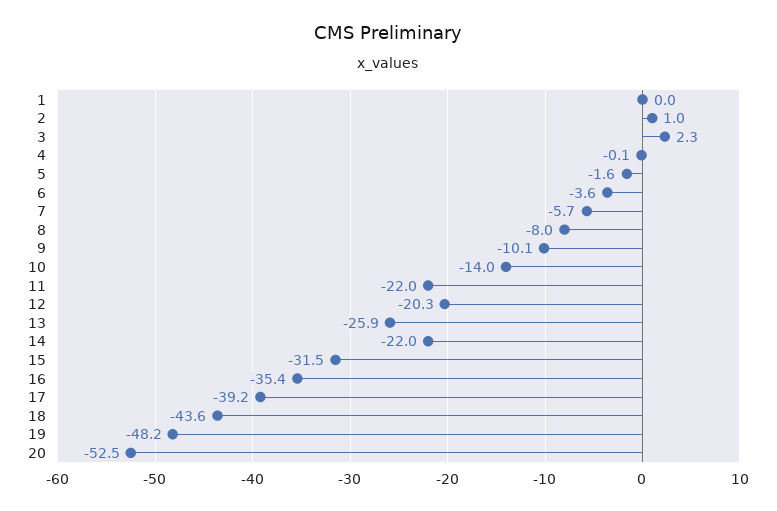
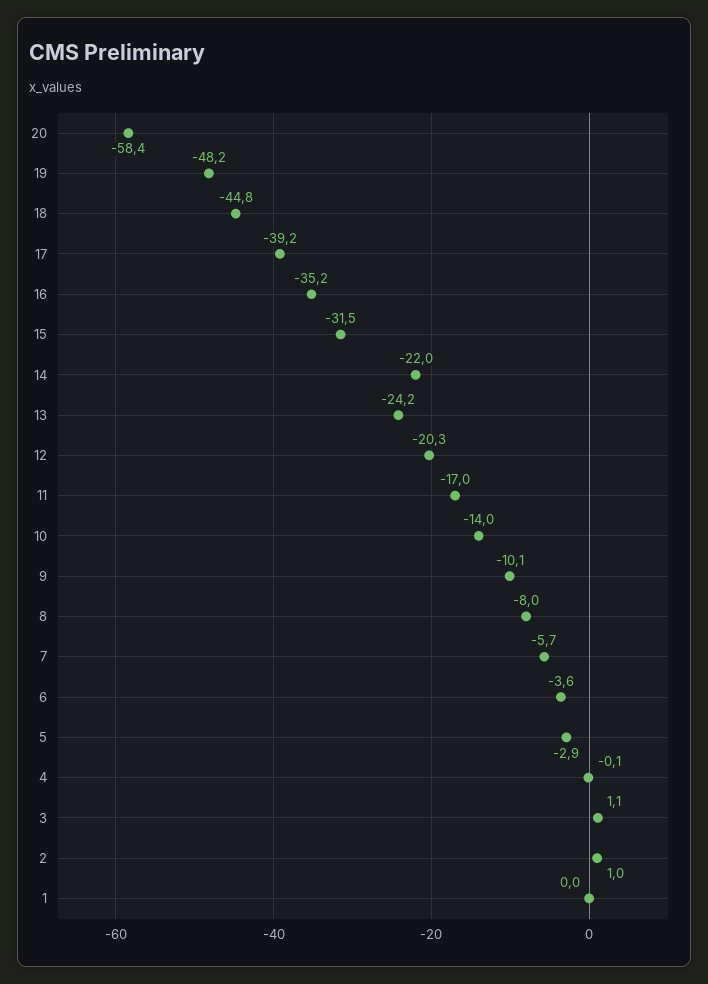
  {
    "1": 0,
    "2": 1,
-   "3": 2.3,
+   "3": 1.1,
    "4": -0.1,
-   "5": -1.6,
+   "5": -2.9,
    "6": -3.6,
    "7": -5.7,
    "8": -8,
    "9": -10.1,
    "10": -14,
-   "11": -22,
+   "11": -17,
    "12": -20.3,
-   "13": -25.9,
+   "13": -24.2,
    "14": -22,
    "15": -31.5,
-   "16": -35.4,
+   "16": -35.2,
    "17": -39.2,
-   "18": -43.6,
+   "18": -44.8,
    "19": -48.2,
-   "20": -52.5
+   "20": -58.4
  }

